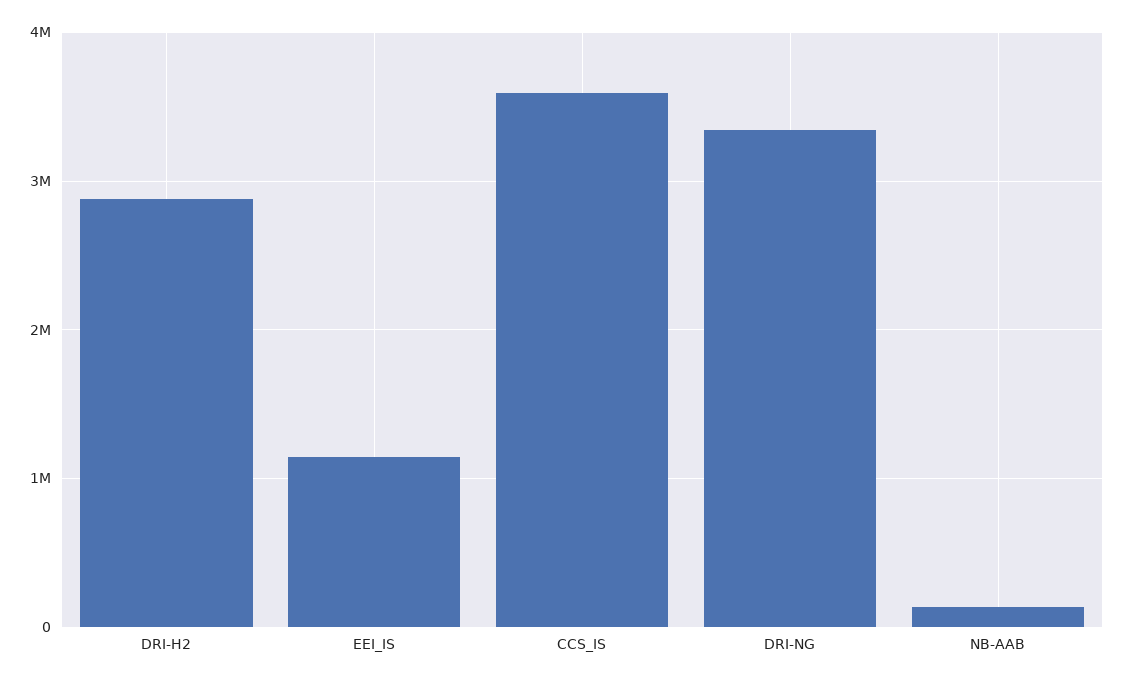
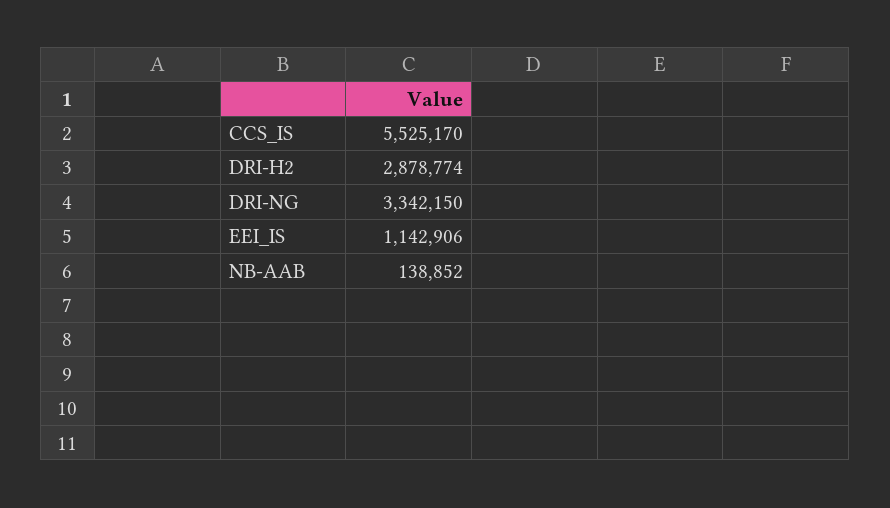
  {
    "DRI-H2": 2878774,
    "EEI_IS": 1142906,
-   "CCS_IS": 3600000,
+   "CCS_IS": 5525170,
    "DRI-NG": 3342150,
    "NB-AAB": 138852
  }

